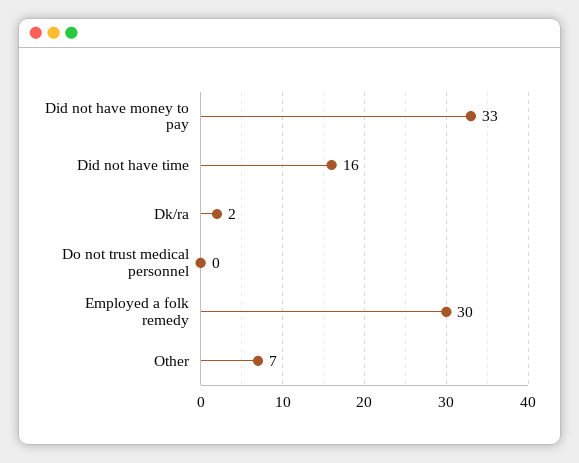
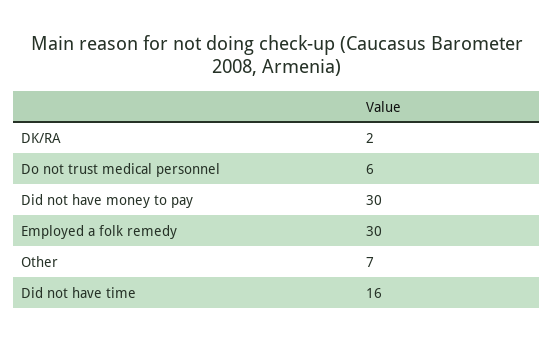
  {
-   "Did not have money to pay": 33,
+   "Did not have money to pay": 30,
    "Did not have time": 16,
    "Dk/ra": 2,
-   "Do not trust medical personnel": 0,
+   "Do not trust medical personnel": 6,
    "Employed a folk remedy": 30,
    "Other": 7
  }

